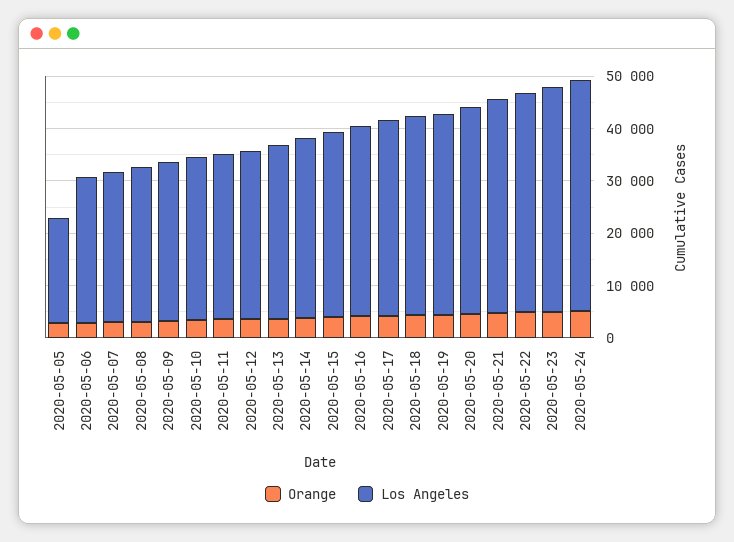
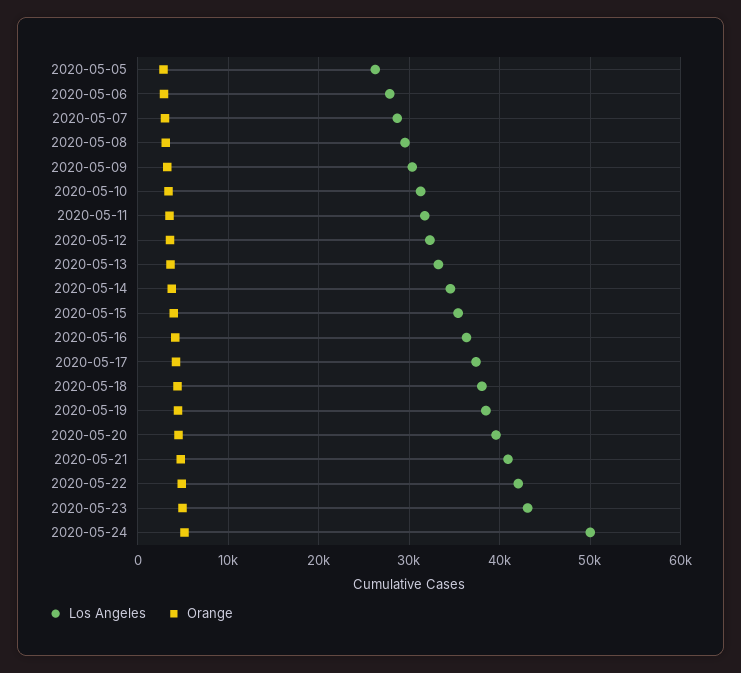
  {
    "Orange": {
      "2020-05-05": 3000,
      "2020-05-06": 3000,
      "2020-05-07": 3000,
      "2020-05-08": 3000,
      "2020-05-09": 3000,
      "2020-05-10": 3000,
      "2020-05-11": 4000,
      "2020-05-12": 4000,
      "2020-05-13": 4000,
      "2020-05-14": 4000,
      "2020-05-15": 4000,
      "2020-05-16": 4000,
      "2020-05-17": 4000,
      "2020-05-18": 4000,
      "2020-05-19": 4000,
      "2020-05-20": 5000,
      "2020-05-21": 5000,
      "2020-05-22": 5000,
      "2020-05-23": 5000,
      "2020-05-24": 5000
    },
    "Los Angeles": {
-     "2020-05-05": 20000,
+     "2020-05-05": 26000,
      "2020-05-06": 28000,
      "2020-05-07": 29000,
      "2020-05-08": 30000,
      "2020-05-09": 30000,
      "2020-05-10": 31000,
      "2020-05-11": 32000,
      "2020-05-12": 32000,
      "2020-05-13": 33000,
      "2020-05-14": 35000,
      "2020-05-15": 35000,
      "2020-05-16": 36000,
      "2020-05-17": 37000,
      "2020-05-18": 38000,
      "2020-05-19": 38000,
      "2020-05-20": 40000,
      "2020-05-21": 41000,
      "2020-05-22": 42000,
      "2020-05-23": 43000,
-     "2020-05-24": 44000
+     "2020-05-24": 50000
    }
  }

